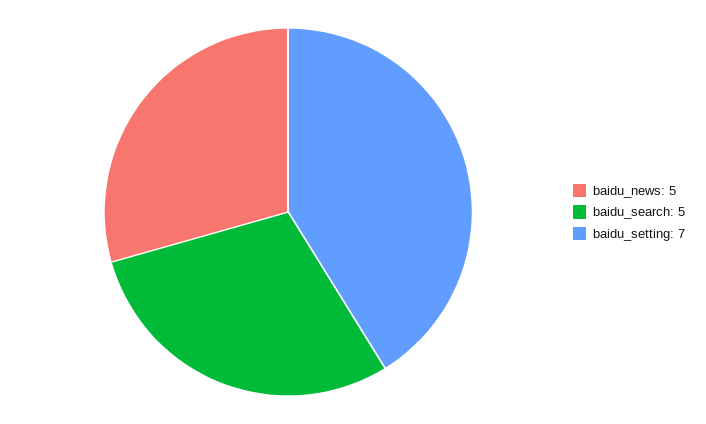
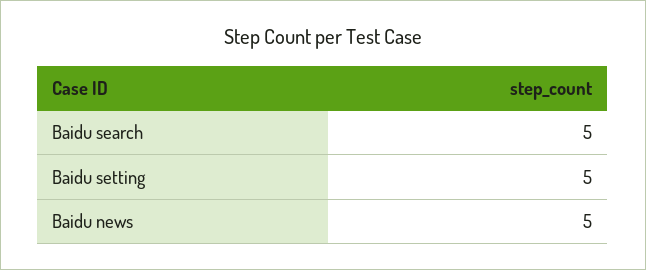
  {
    "baidu_news": 5,
    "baidu_search": 5,
-   "baidu_setting": 7
+   "baidu_setting": 5
  }

